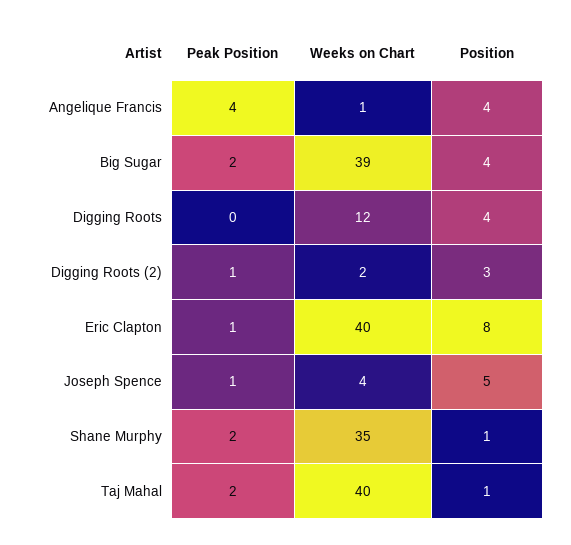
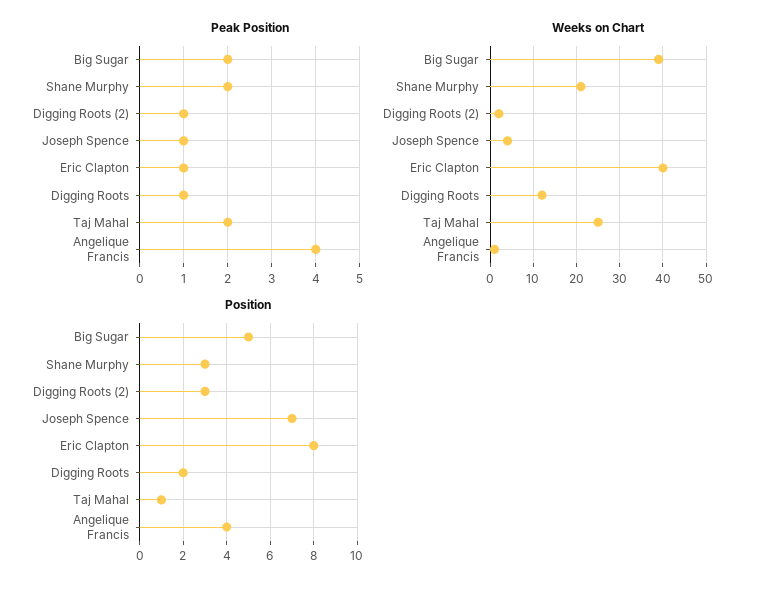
  {
    "Peak Position": {
      "Angelique Francis": 4,
      "Big Sugar": 2,
-     "Digging Roots": 0,
+     "Digging Roots": 1,
      "Digging Roots (2)": 1,
      "Eric Clapton": 1,
      "Joseph Spence": 1,
      "Shane Murphy": 2,
      "Taj Mahal": 2
    },
    "Weeks on Chart": {
      "Angelique Francis": 1,
      "Big Sugar": 39,
      "Digging Roots": 12,
      "Digging Roots (2)": 2,
      "Eric Clapton": 40,
      "Joseph Spence": 4,
-     "Shane Murphy": 35,
+     "Shane Murphy": 20,
-     "Taj Mahal": 40
+     "Taj Mahal": 25
    },
    "Position": {
      "Angelique Francis": 4,
-     "Big Sugar": 4,
+     "Big Sugar": 5,
-     "Digging Roots": 4,
+     "Digging Roots": 2,
      "Digging Roots (2)": 3,
      "Eric Clapton": 8,
-     "Joseph Spence": 5,
+     "Joseph Spence": 7,
-     "Shane Murphy": 1,
+     "Shane Murphy": 3,
      "Taj Mahal": 1
    }
  }

